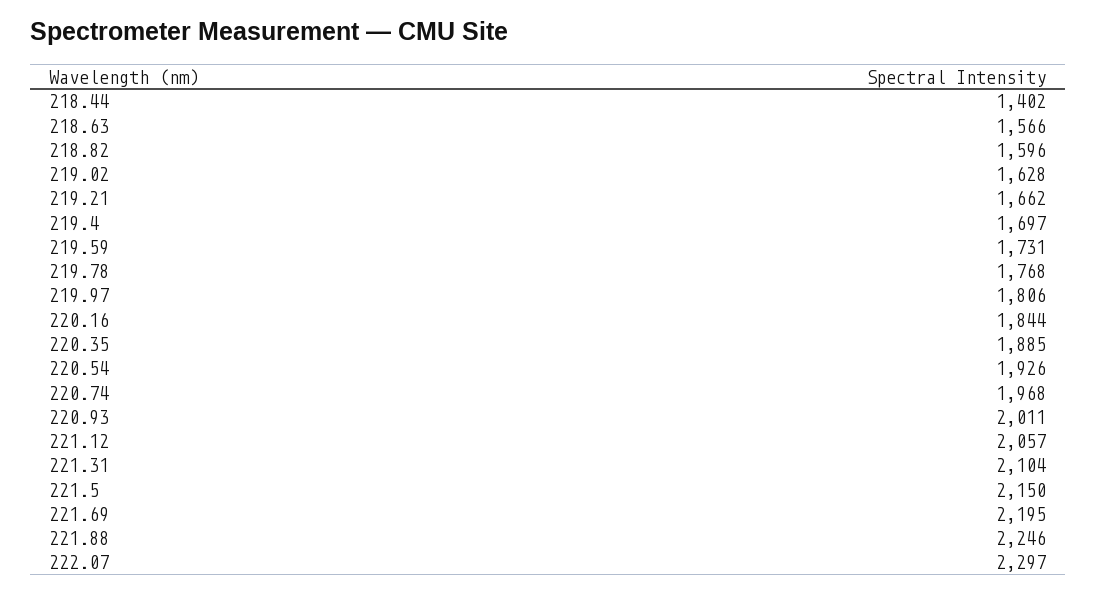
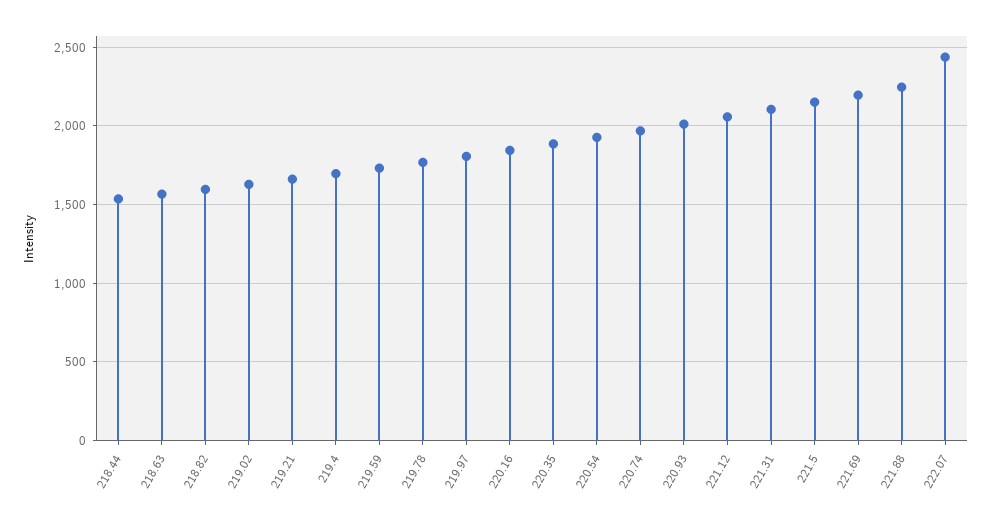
  {
-   "218.44": 1402,
+   "218.44": 1550,
    "218.63": 1566,
    "218.82": 1596,
    "219.02": 1628,
    "219.21": 1662,
    "219.4": 1697,
    "219.59": 1731,
    "219.78": 1768,
    "219.97": 1806,
    "220.16": 1844,
    "220.35": 1885,
    "220.54": 1926,
    "220.74": 1968,
    "220.93": 2011,
    "221.12": 2057,
    "221.31": 2104,
    "221.5": 2150,
    "221.69": 2195,
    "221.88": 2246,
-   "222.07": 2297
+   "222.07": 2450
  }

